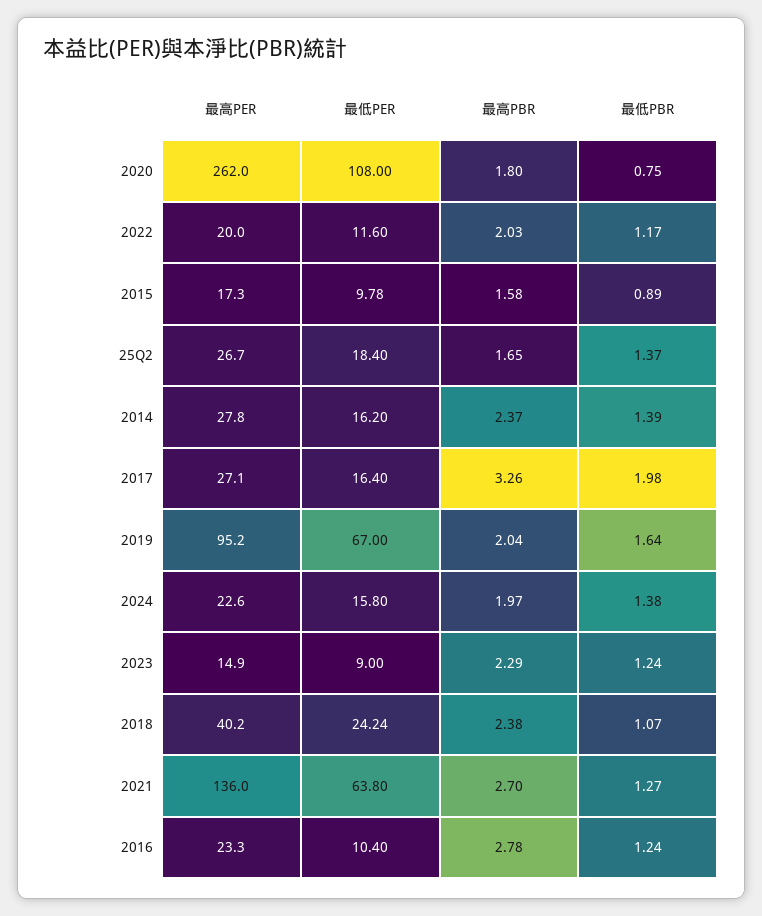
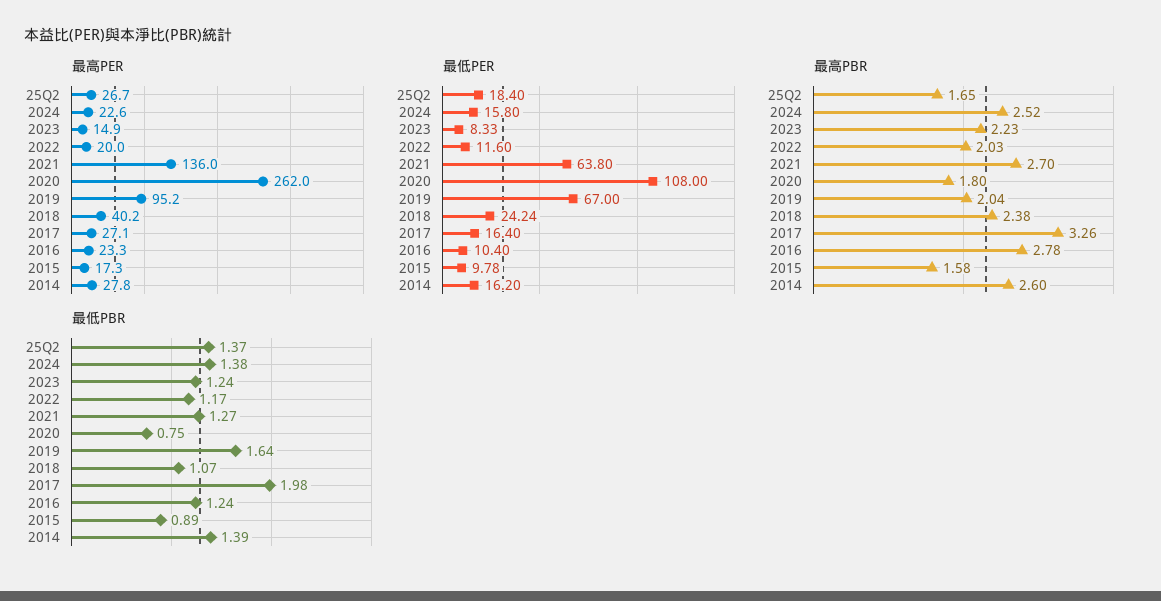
  {
    "最高PER": {
      "2020": 262,
      "2022": 20,
      "2015": 17.3,
      "25Q2": 26.7,
      "2014": 27.8,
      "2017": 27.1,
      "2019": 95.2,
      "2024": 22.6,
      "2023": 14.9,
      "2018": 40.2,
      "2021": 136,
      "2016": 23.3
    },
    "最低PER": {
      "2020": 108,
      "2022": 11.6,
      "2015": 9.78,
      "25Q2": 18.4,
      "2014": 16.2,
      "2017": 16.4,
      "2019": 67,
      "2024": 15.8,
-     "2023": 9,
+     "2023": 8.33,
      "2018": 24.24,
      "2021": 63.8,
      "2016": 10.4
    },
    "最高PBR": {
      "2020": 1.8,
      "2022": 2.03,
      "2015": 1.58,
      "25Q2": 1.65,
-     "2014": 2.37,
+     "2014": 2.6,
      "2017": 3.26,
      "2019": 2.04,
-     "2024": 1.97,
+     "2024": 2.52,
-     "2023": 2.29,
+     "2023": 2.23,
      "2018": 2.38,
      "2021": 2.7,
      "2016": 2.78
    },
    "最低PBR": {
      "2020": 0.75,
      "2022": 1.17,
      "2015": 0.89,
      "25Q2": 1.37,
      "2014": 1.39,
      "2017": 1.98,
      "2019": 1.64,
      "2024": 1.38,
      "2023": 1.24,
      "2018": 1.07,
      "2021": 1.27,
      "2016": 1.24
    }
  }

